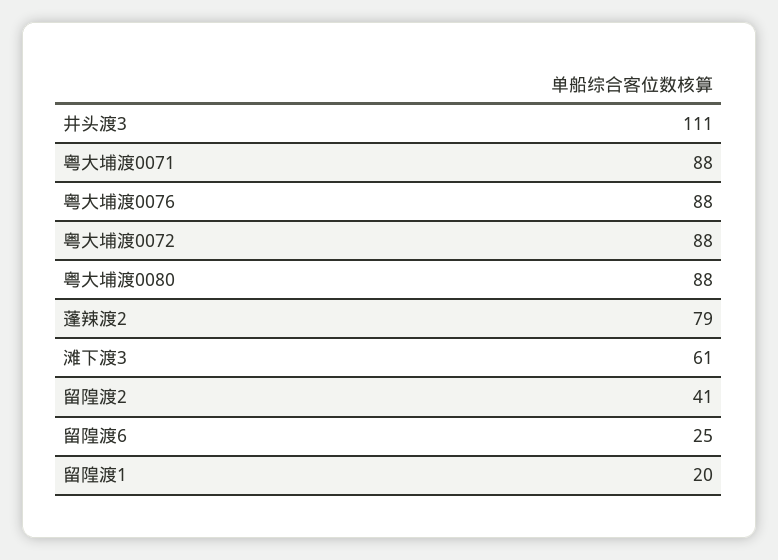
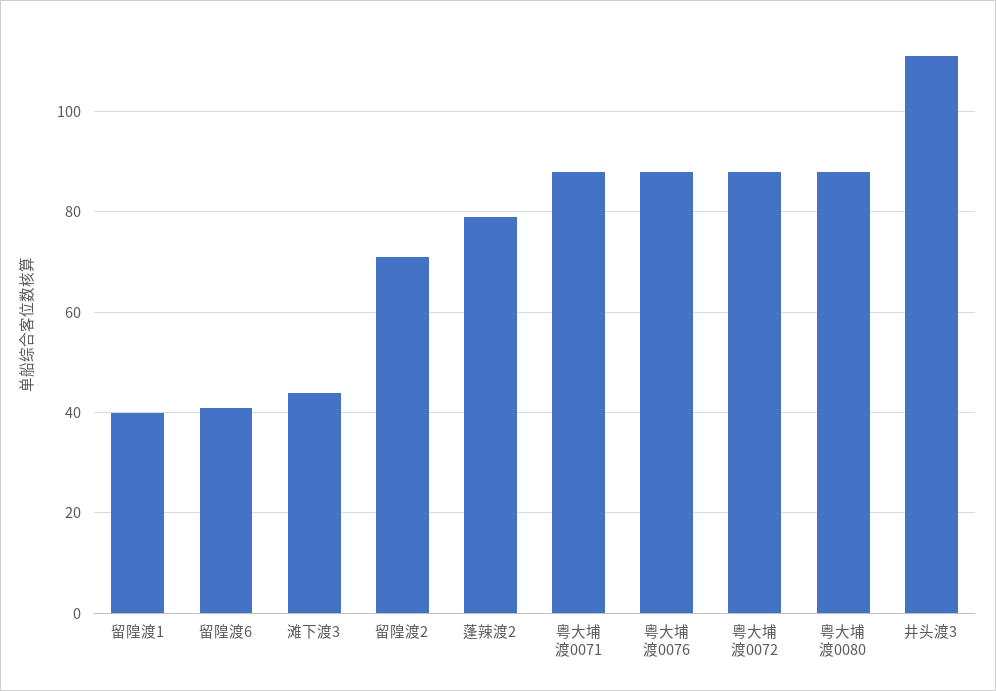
  {
    "井头渡3": 111,
    "粤大埔渡0071": 88,
    "粤大埔渡0076": 88,
    "粤大埔渡0072": 88,
    "粤大埔渡0080": 88,
    "蓬辣渡2": 79,
-   "滩下渡3": 61,
+   "滩下渡3": 45,
-   "留隍渡2": 41,
+   "留隍渡2": 70,
-   "留隍渡6": 25,
+   "留隍渡6": 40,
-   "留隍渡1": 20
+   "留隍渡1": 40
  }

